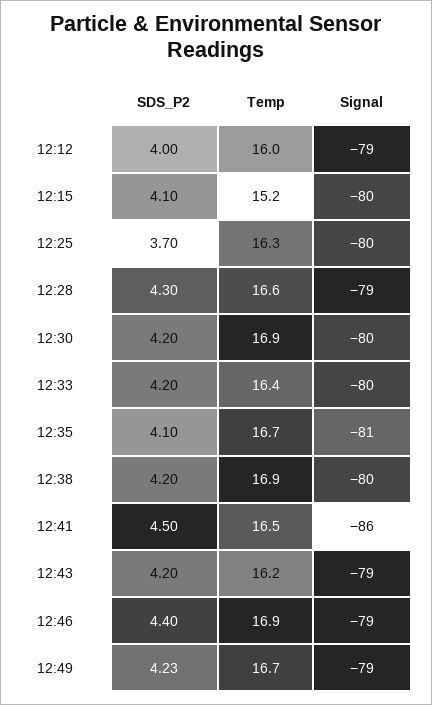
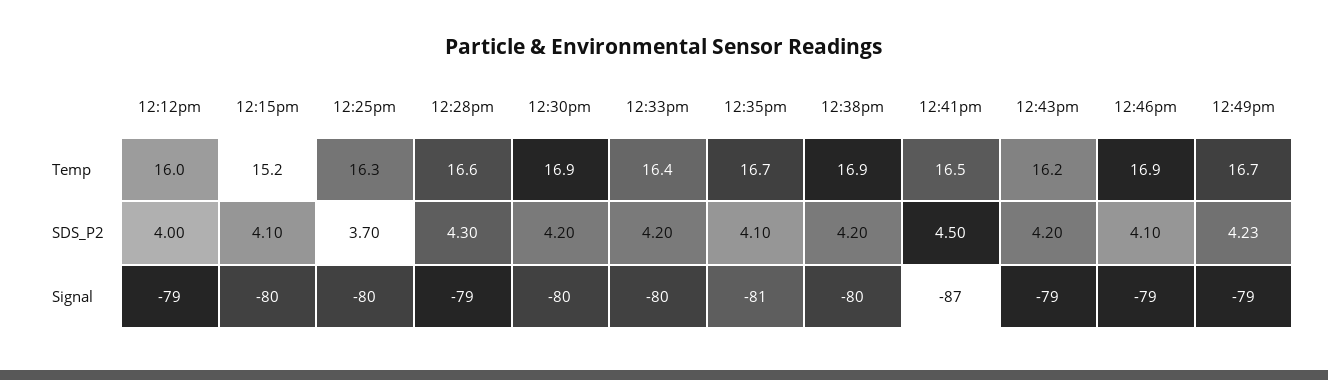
  {
    "SDS_P2": {
      "12:12": 4,
      "12:15": 4.1,
      "12:25": 3.7,
      "12:28": 4.3,
      "12:30": 4.2,
      "12:33": 4.2,
      "12:35": 4.1,
      "12:38": 4.2,
      "12:41": 4.5,
      "12:43": 4.2,
-     "12:46": 4.4,
+     "12:46": 4.1,
      "12:49": 4.23
    },
    "Temp": {
      "12:12": 16,
      "12:15": 15.2,
      "12:25": 16.3,
      "12:28": 16.6,
      "12:30": 16.9,
      "12:33": 16.4,
      "12:35": 16.7,
      "12:38": 16.9,
      "12:41": 16.5,
      "12:43": 16.2,
      "12:46": 16.9,
      "12:49": 16.7
    },
    "Signal": {
      "12:12": -79,
      "12:15": -80,
      "12:25": -80,
      "12:28": -79,
      "12:30": -80,
      "12:33": -80,
      "12:35": -81,
      "12:38": -80,
-     "12:41": -86,
+     "12:41": -87,
      "12:43": -79,
      "12:46": -79,
      "12:49": -79
    }
  }

